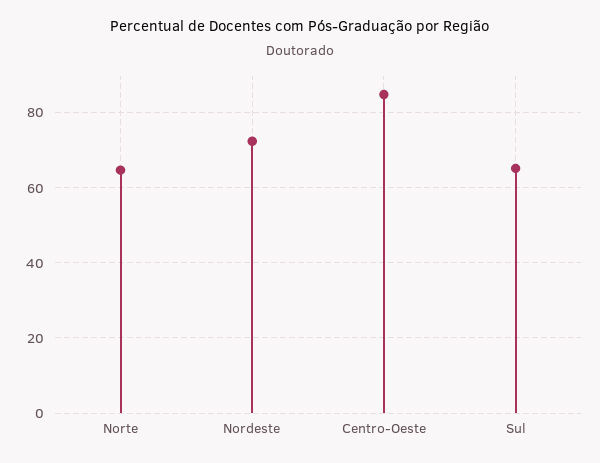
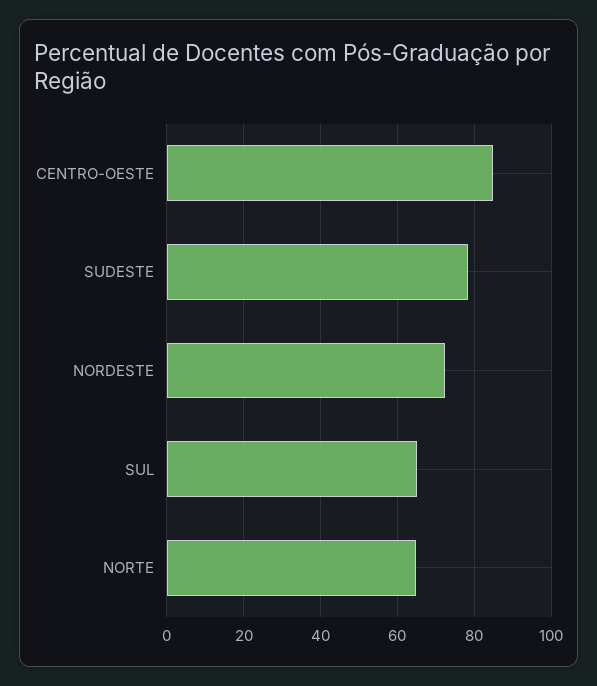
  {
    "Norte": 64,
    "Nordeste": 72,
    "Centro-Oeste": 84,
-   "Sul": 66
+   "Sul": 66,
+   "SUDESTE": 78
  }

